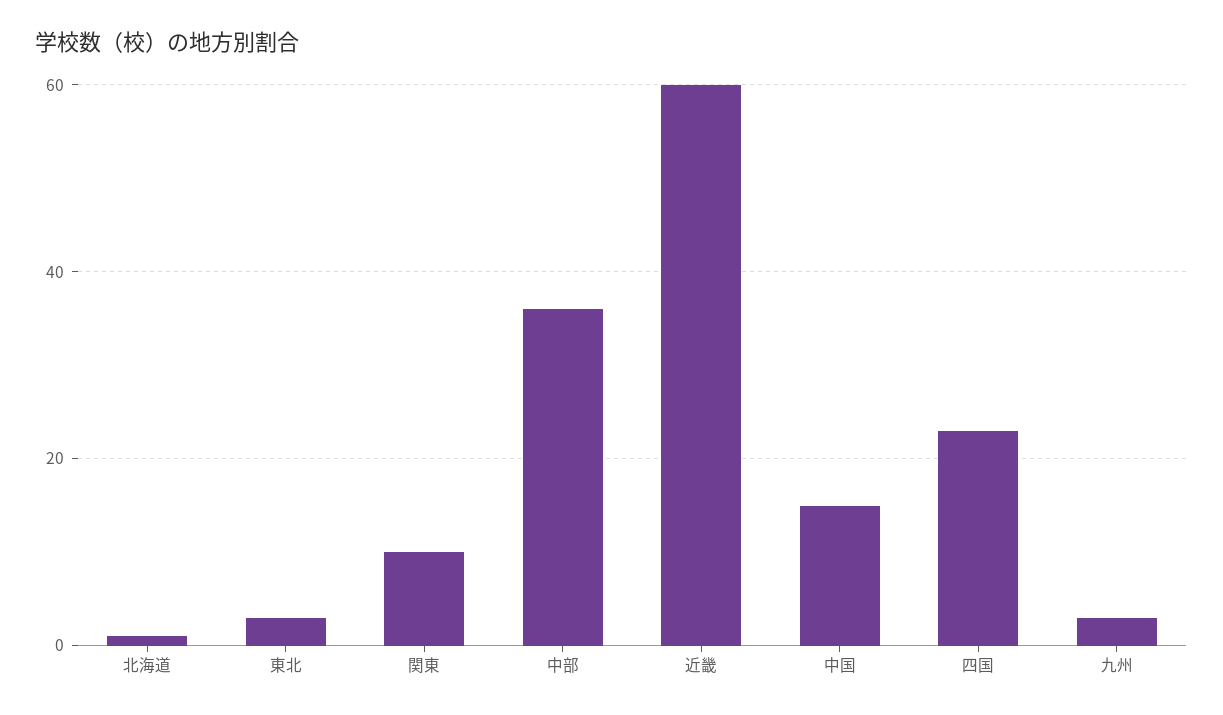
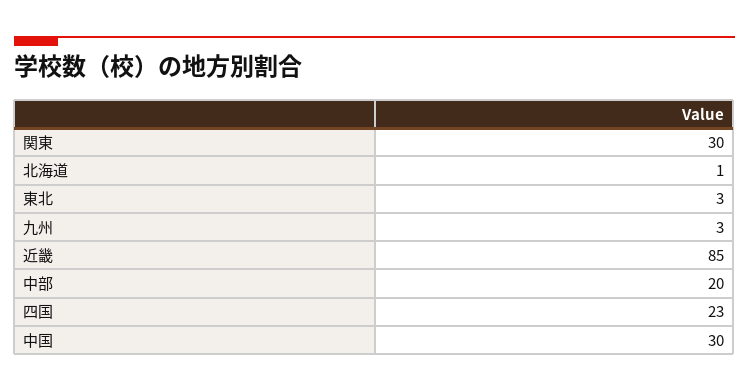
  {
    "北海道": 1,
    "東北": 3,
-   "関東": 10,
+   "関東": 30,
-   "中部": 35,
+   "中部": 20,
-   "近畿": 60,
+   "近畿": 85,
-   "中国": 15,
+   "中国": 30,
    "四国": 23,
    "九州": 3
  }

